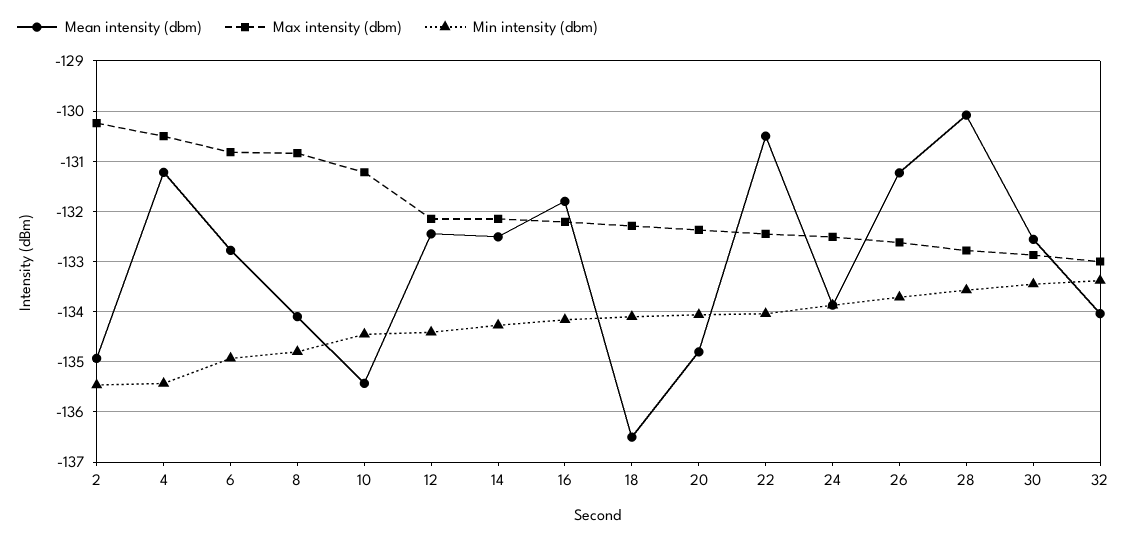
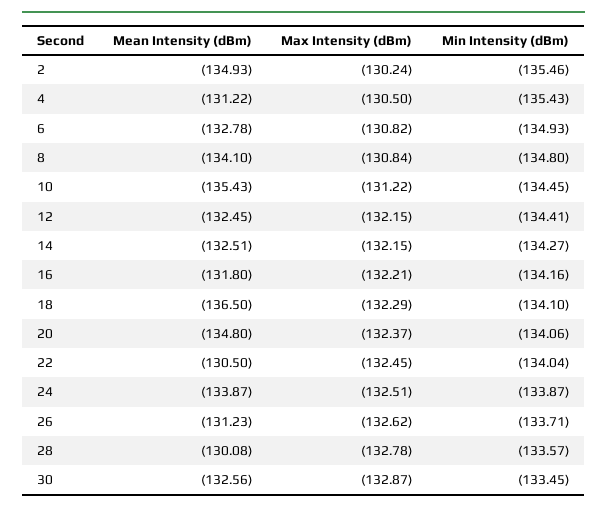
  {
    "Mean intensity (dbm)": {
      "2": -134.93,
      "4": -131.22,
      "6": -132.78,
      "8": -134.1,
      "10": -135.43,
      "12": -132.45,
      "14": -132.51,
      "16": -131.8,
      "18": -136.5,
      "20": -134.8,
      "22": -130.5,
      "24": -133.87,
      "26": -131.23,
      "28": -130.08,
-     "30": -132.56,
+     "30": -132.56
-     "32": -134
    },
    "Max intensity (dbm)": {
      "2": -130.24,
      "4": -130.5,
      "6": -130.82,
      "8": -130.84,
      "10": -131.22,
      "12": -132.15,
      "14": -132.15,
      "16": -132.21,
      "18": -132.29,
      "20": -132.37,
      "22": -132.45,
      "24": -132.51,
      "26": -132.62,
      "28": -132.78,
-     "30": -132.87,
+     "30": -132.87
-     "32": -133
    },
    "Min intensity (dbm)": {
      "2": -135.46,
      "4": -135.43,
      "6": -134.93,
      "8": -134.8,
      "10": -134.45,
      "12": -134.41,
      "14": -134.27,
      "16": -134.16,
      "18": -134.1,
      "20": -134.06,
      "22": -134.04,
      "24": -133.87,
      "26": -133.71,
      "28": -133.57,
-     "30": -133.45,
+     "30": -133.45
-     "32": -133.4
    }
  }

